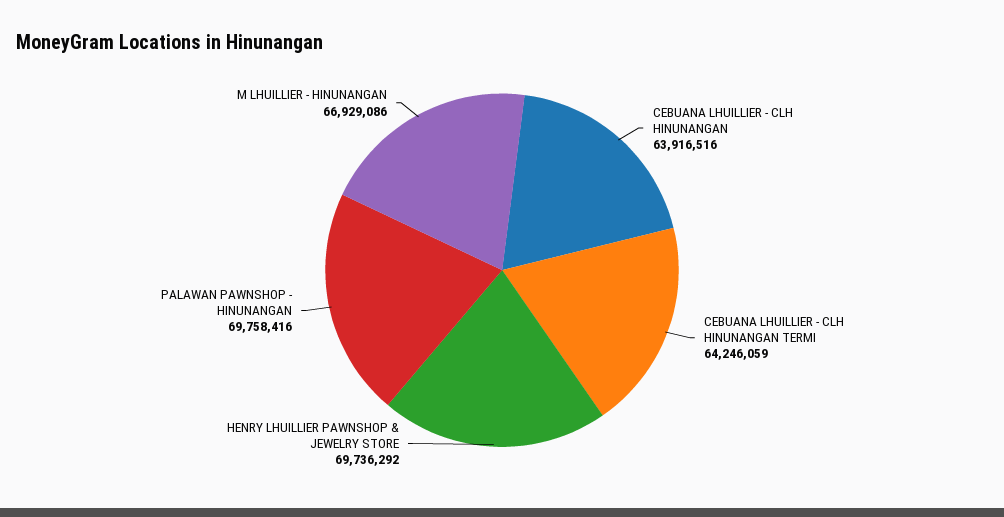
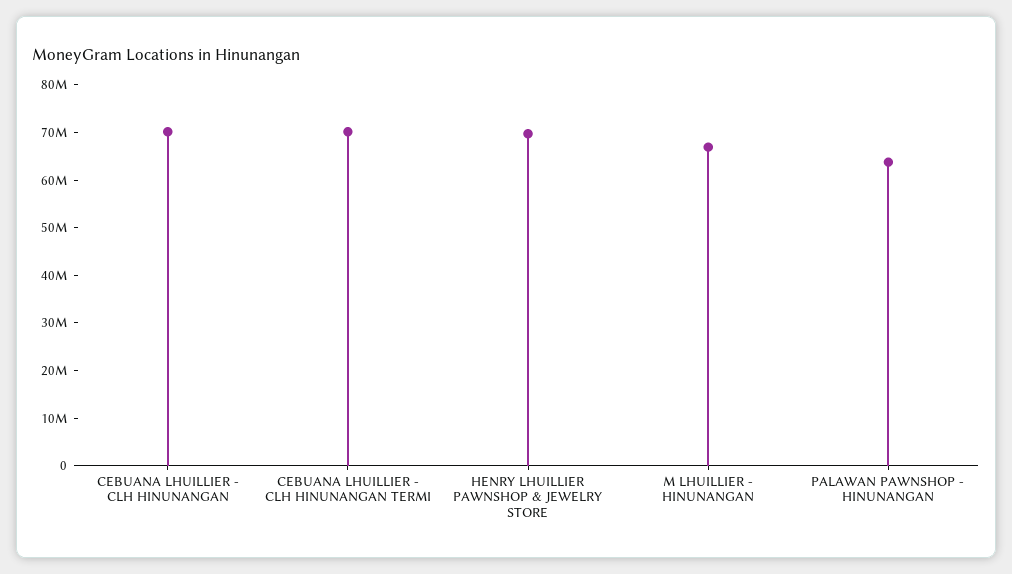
  {
-   "CEBUANA LHUILLIER - CLH HINUNANGAN": 63916516,
+   "CEBUANA LHUILLIER - CLH HINUNANGAN": 70000000,
-   "CEBUANA LHUILLIER - CLH HINUNANGAN TERMI": 64246059,
+   "CEBUANA LHUILLIER - CLH HINUNANGAN TERMI": 70000000,
    "HENRY LHUILLIER PAWNSHOP & JEWELRY STORE": 69736292,
-   "PALAWAN PAWNSHOP - HINUNANGAN": 69758416,
+   "PALAWAN PAWNSHOP - HINUNANGAN": 64000000,
    "M LHUILLIER - HINUNANGAN": 66929086
  }

